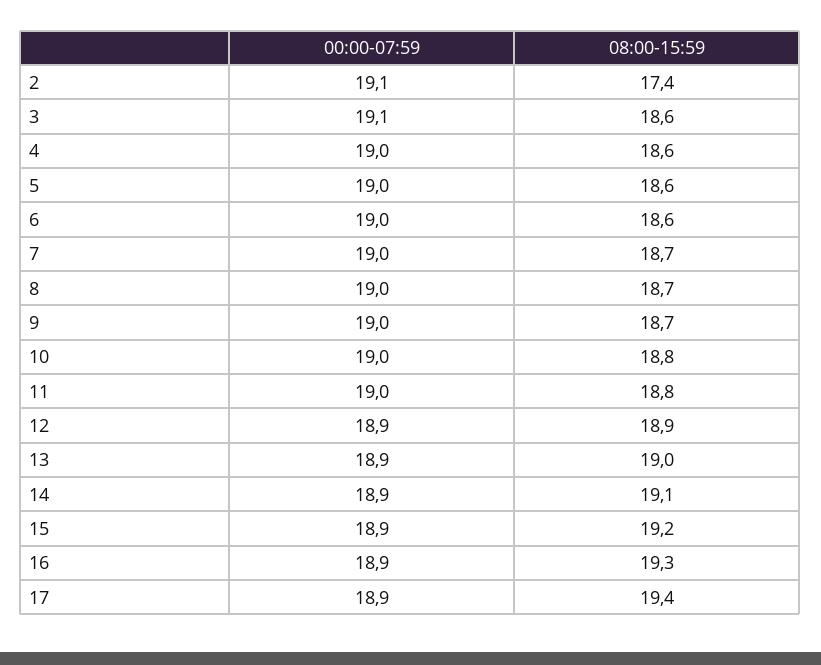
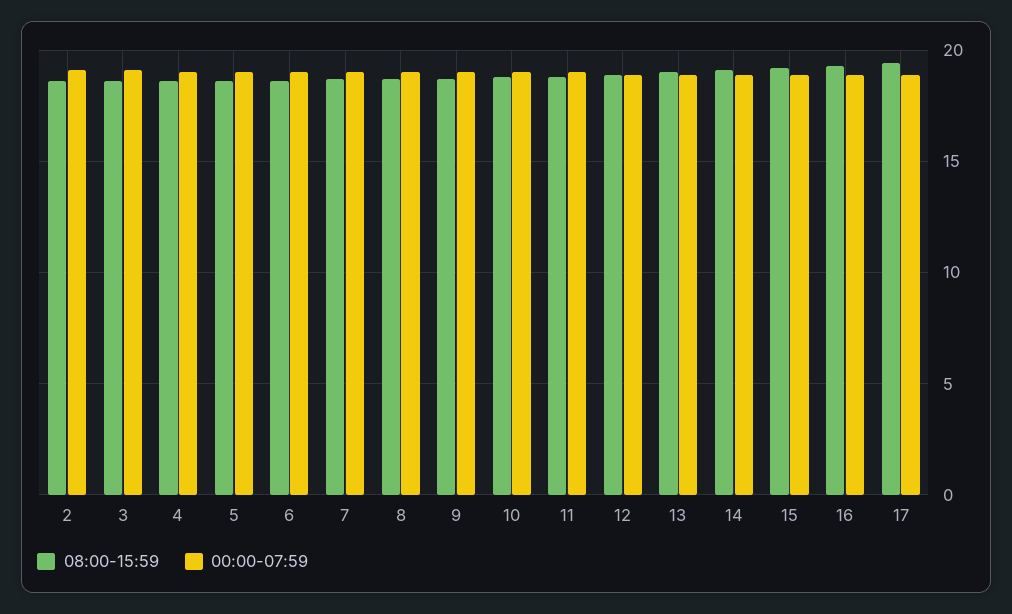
  {
    "00:00-07:59": {
      "2": 19.1,
      "3": 19.1,
      "4": 19,
      "5": 19,
      "6": 19,
      "7": 19,
      "8": 19,
      "9": 19,
      "10": 19,
      "11": 19,
      "12": 18.9,
      "13": 18.9,
      "14": 18.9,
      "15": 18.9,
      "16": 18.9,
      "17": 18.9
    },
    "08:00-15:59": {
-     "2": 17.4,
+     "2": 18.5,
      "3": 18.6,
      "4": 18.6,
      "5": 18.6,
      "6": 18.6,
      "7": 18.7,
      "8": 18.7,
      "9": 18.7,
      "10": 18.8,
      "11": 18.8,
      "12": 18.9,
      "13": 19,
      "14": 19.1,
      "15": 19.2,
      "16": 19.3,
      "17": 19.4
    }
  }

